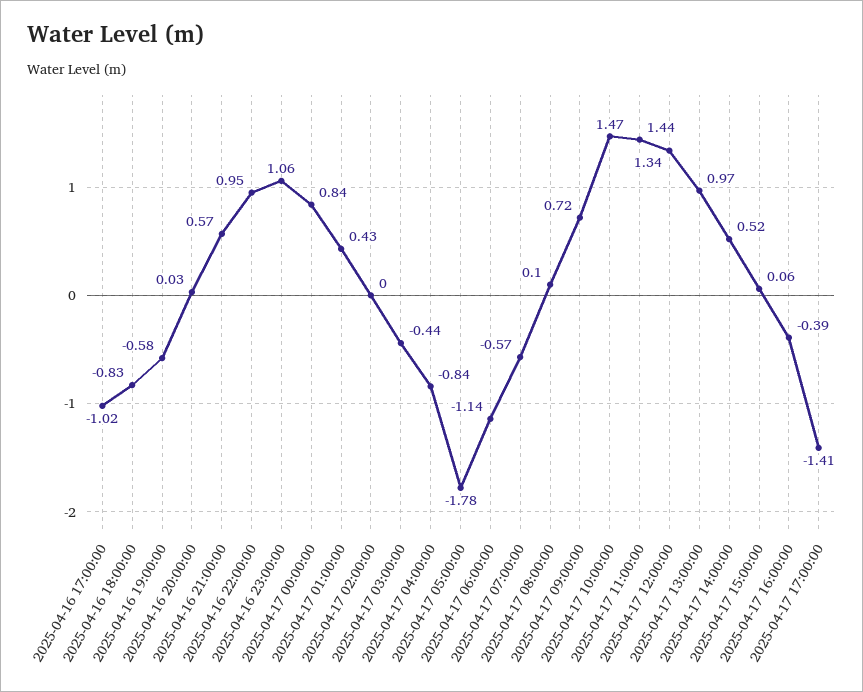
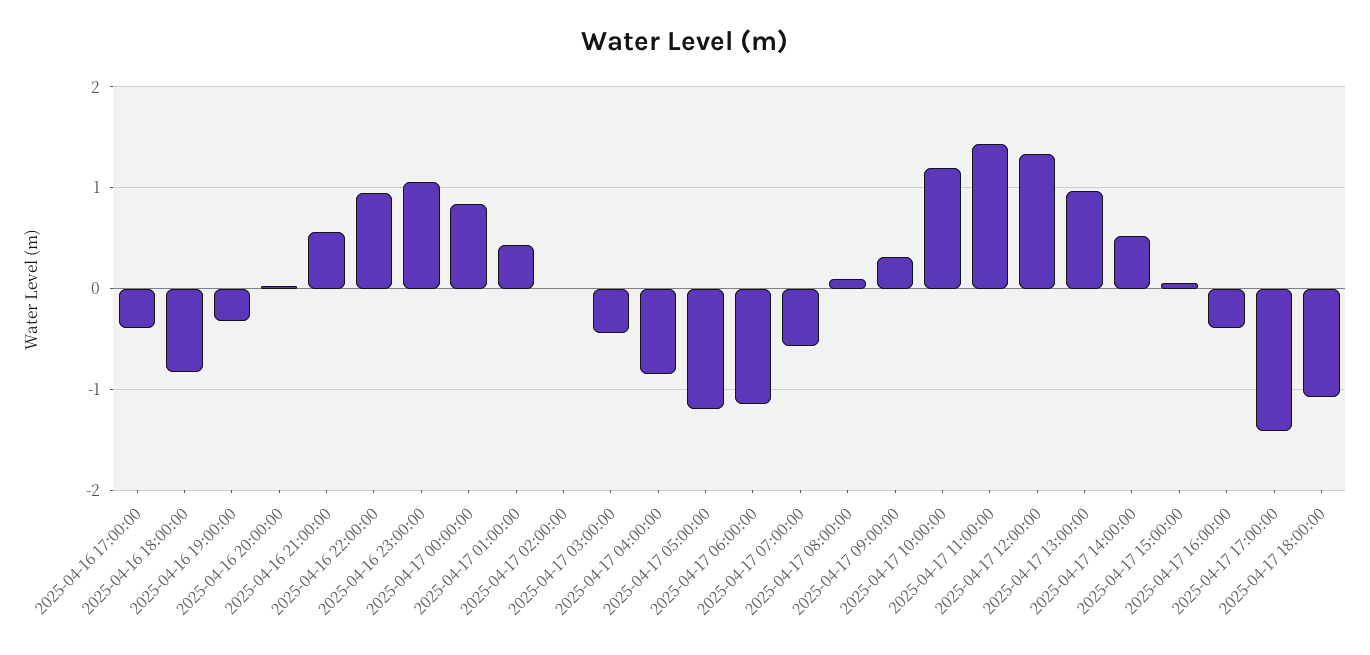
  {
-   "2025-04-16 17:00:00": -1.02,
+   "2025-04-16 17:00:00": -0.4,
    "2025-04-16 18:00:00": -0.83,
-   "2025-04-16 19:00:00": -0.58,
+   "2025-04-16 19:00:00": -0.3,
    "2025-04-16 20:00:00": 0.03,
    "2025-04-16 21:00:00": 0.57,
    "2025-04-16 22:00:00": 0.95,
    "2025-04-16 23:00:00": 1.06,
    "2025-04-17 00:00:00": 0.84,
    "2025-04-17 01:00:00": 0.43,
    "2025-04-17 02:00:00": 0,
    "2025-04-17 03:00:00": -0.44,
    "2025-04-17 04:00:00": -0.84,
-   "2025-04-17 05:00:00": -1.78,
+   "2025-04-17 05:00:00": -1.2,
    "2025-04-17 06:00:00": -1.14,
    "2025-04-17 07:00:00": -0.57,
    "2025-04-17 08:00:00": 0.1,
-   "2025-04-17 09:00:00": 0.72,
+   "2025-04-17 09:00:00": 0.3,
-   "2025-04-17 10:00:00": 1.47,
+   "2025-04-17 10:00:00": 1.2,
    "2025-04-17 11:00:00": 1.44,
    "2025-04-17 12:00:00": 1.34,
    "2025-04-17 13:00:00": 0.97,
    "2025-04-17 14:00:00": 0.52,
    "2025-04-17 15:00:00": 0.06,
    "2025-04-17 16:00:00": -0.39,
-   "2025-04-17 17:00:00": -1.41
+   "2025-04-17 17:00:00": -1.41,
+   "2025-04-17 18:00:00": -1.1
  }

